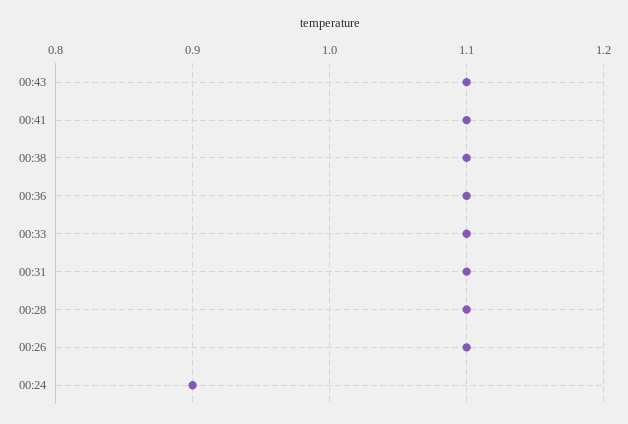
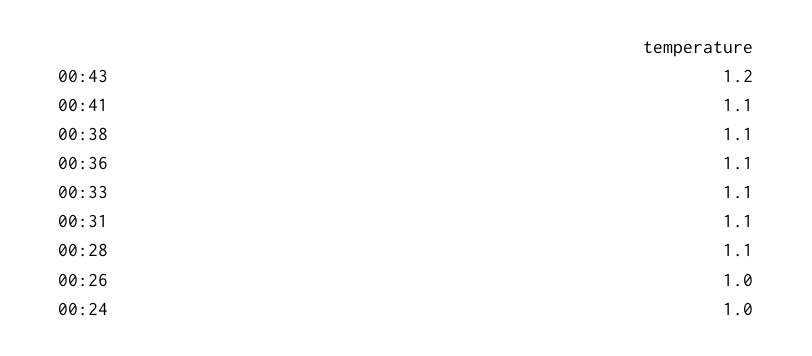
  {
-   "00:43": 1.1,
+   "00:43": 1.2,
    "00:41": 1.1,
    "00:38": 1.1,
    "00:36": 1.1,
    "00:33": 1.1,
    "00:31": 1.1,
    "00:28": 1.1,
-   "00:26": 1.1,
+   "00:26": 1,
-   "00:24": 0.9
+   "00:24": 1
  }

